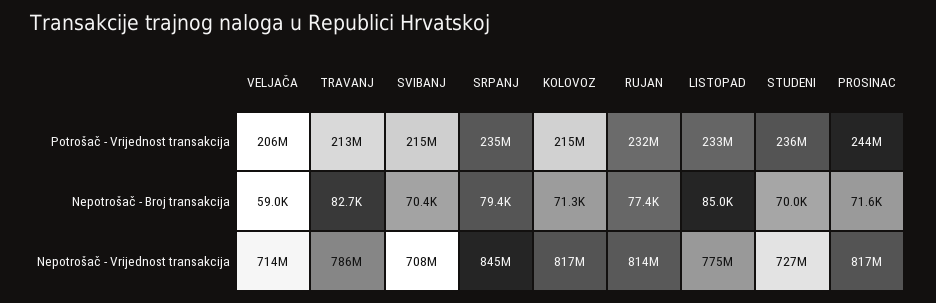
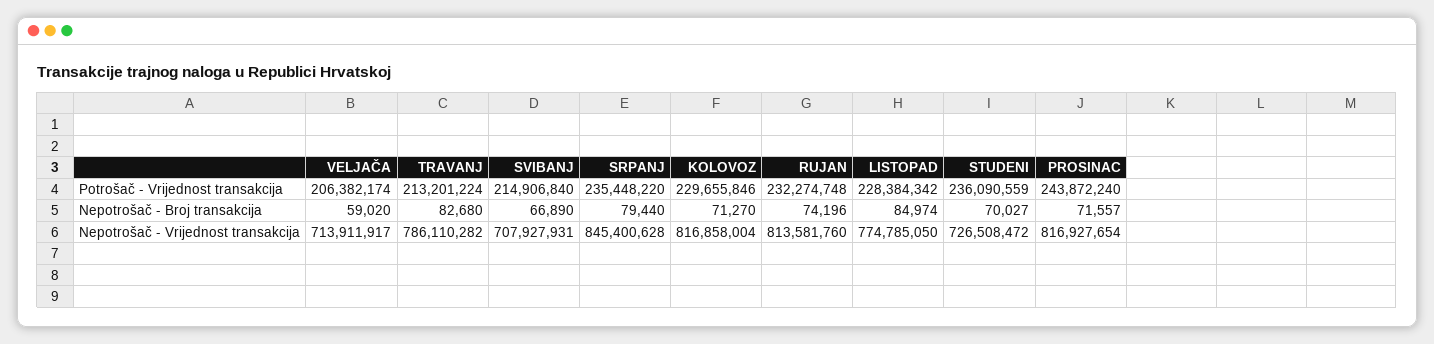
  {
    "VELJAČA": {
      "Potrošač - Vrijednost transakcija": 206382174,
      "Nepotrošač - Broj transakcija": 59020,
      "Nepotrošač - Vrijednost transakcija": 713911917
    },
    "TRAVANJ": {
      "Potrošač - Vrijednost transakcija": 213201224,
      "Nepotrošač - Broj transakcija": 82680,
      "Nepotrošač - Vrijednost transakcija": 786110282
    },
    "SVIBANJ": {
      "Potrošač - Vrijednost transakcija": 214906840,
-     "Nepotrošač - Broj transakcija": 70400,
+     "Nepotrošač - Broj transakcija": 66890,
      "Nepotrošač - Vrijednost transakcija": 707927931
    },
    "SRPANJ": {
      "Potrošač - Vrijednost transakcija": 235448220,
      "Nepotrošač - Broj transakcija": 79440,
      "Nepotrošač - Vrijednost transakcija": 845400628
    },
    "KOLOVOZ": {
-     "Potrošač - Vrijednost transakcija": 215000000,
+     "Potrošač - Vrijednost transakcija": 229655846,
      "Nepotrošač - Broj transakcija": 71270,
      "Nepotrošač - Vrijednost transakcija": 816858004
    },
    "RUJAN": {
      "Potrošač - Vrijednost transakcija": 232274748,
-     "Nepotrošač - Broj transakcija": 77400,
+     "Nepotrošač - Broj transakcija": 74196,
      "Nepotrošač - Vrijednost transakcija": 813581760
    },
    "LISTOPAD": {
-     "Potrošač - Vrijednost transakcija": 233000000,
+     "Potrošač - Vrijednost transakcija": 228384342,
      "Nepotrošač - Broj transakcija": 84974,
      "Nepotrošač - Vrijednost transakcija": 774785050
    },
    "STUDENI": {
      "Potrošač - Vrijednost transakcija": 236090559,
      "Nepotrošač - Broj transakcija": 70027,
      "Nepotrošač - Vrijednost transakcija": 726508472
    },
    "PROSINAC": {
      "Potrošač - Vrijednost transakcija": 243872240,
      "Nepotrošač - Broj transakcija": 71557,
      "Nepotrošač - Vrijednost transakcija": 816927654
    }
  }

